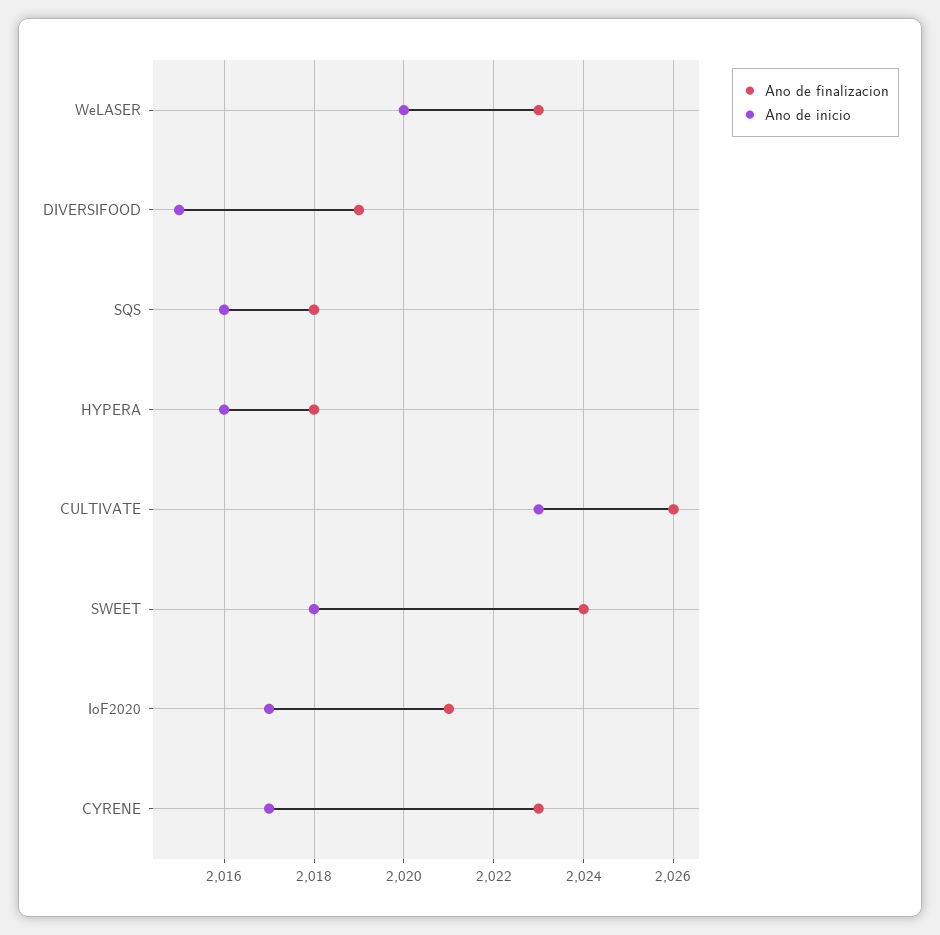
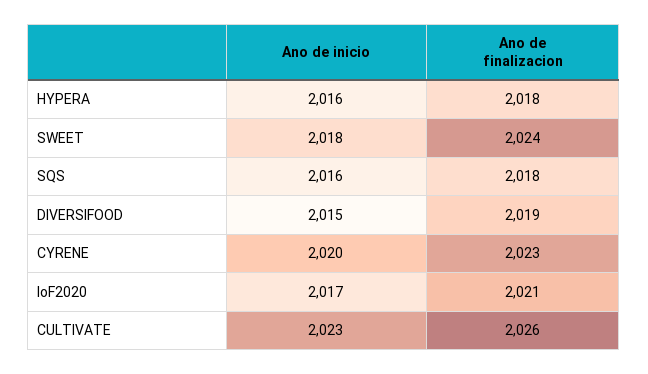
  {
    "Ano de finalizacion": {
-     "WeLASER": 2023,
      "DIVERSIFOOD": 2019,
      "SQS": 2018,
      "HYPERA": 2018,
      "CULTIVATE": 2026,
      "SWEET": 2024,
      "IoF2020": 2021,
      "CYRENE": 2023
    },
    "Ano de inicio": {
-     "WeLASER": 2020,
      "DIVERSIFOOD": 2015,
      "SQS": 2016,
      "HYPERA": 2016,
      "CULTIVATE": 2023,
      "SWEET": 2018,
      "IoF2020": 2017,
-     "CYRENE": 2017
+     "CYRENE": 2020
    }
  }

